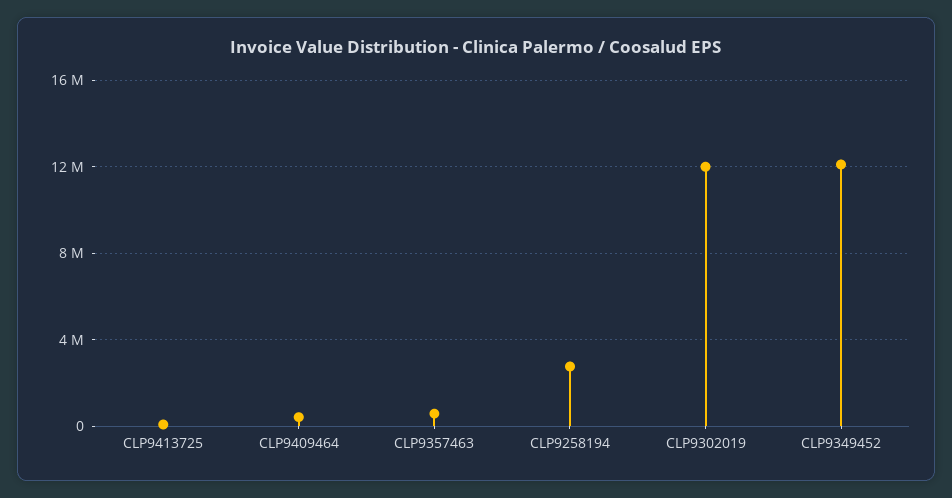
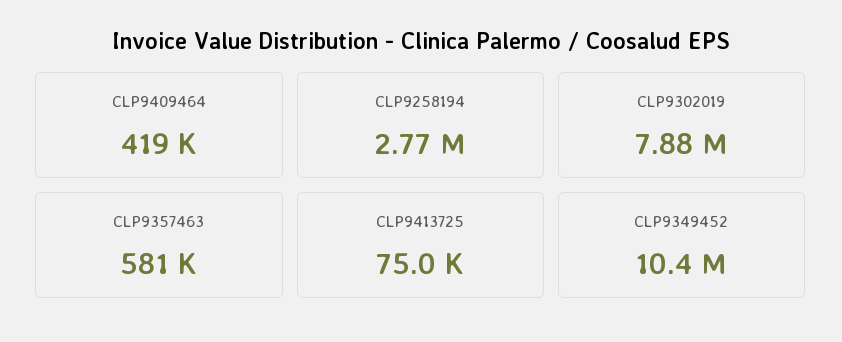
  {
    "CLP9413725": 75000,
    "CLP9409464": 419000,
    "CLP9357463": 581000,
    "CLP9258194": 2770000,
-   "CLP9302019": 12000000,
+   "CLP9302019": 7880000,
-   "CLP9349452": 12000000
+   "CLP9349452": 10400000
  }

